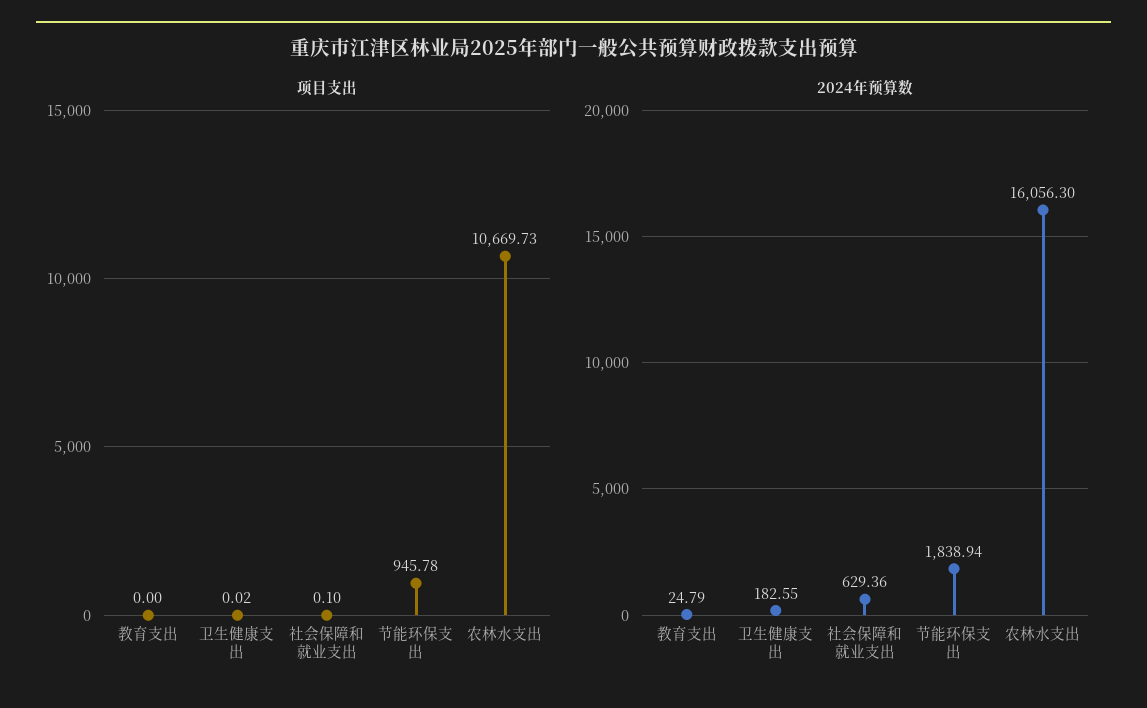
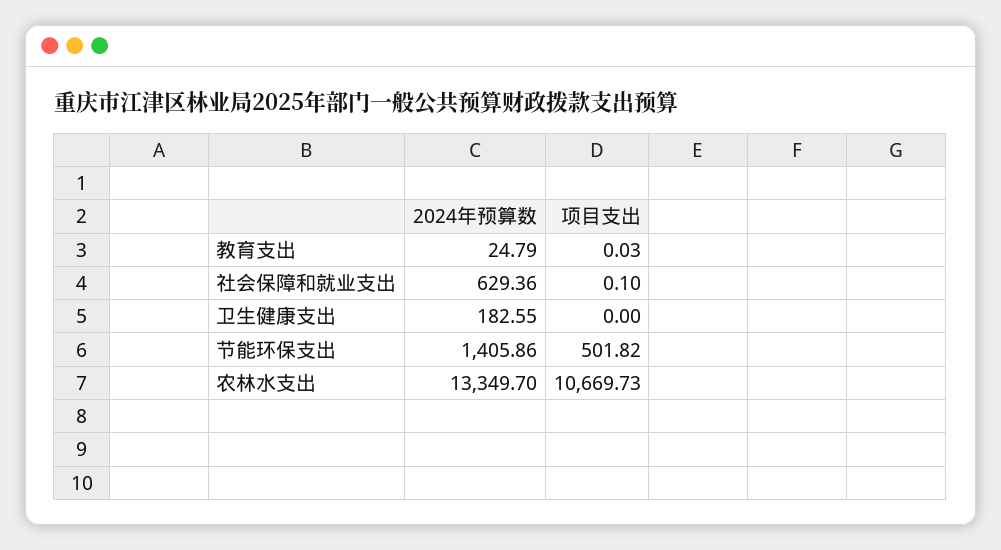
  {
    "项目支出": {
-     "教育支出": 0,
+     "教育支出": 0.03,
-     "卫生健康支出": 0.02,
+     "卫生健康支出": 0,
      "社会保障和就业支出": 0.1,
-     "节能环保支出": 945.78,
+     "节能环保支出": 501.82,
      "农林水支出": 10669.73
    },
    "2024年预算数": {
      "教育支出": 24.79,
      "卫生健康支出": 182.55,
      "社会保障和就业支出": 629.36,
-     "节能环保支出": 1838.94,
+     "节能环保支出": 1405.86,
-     "农林水支出": 16056.3
+     "农林水支出": 13349.7
    }
  }

